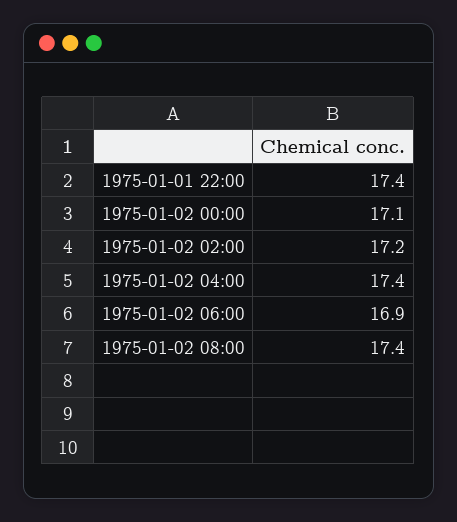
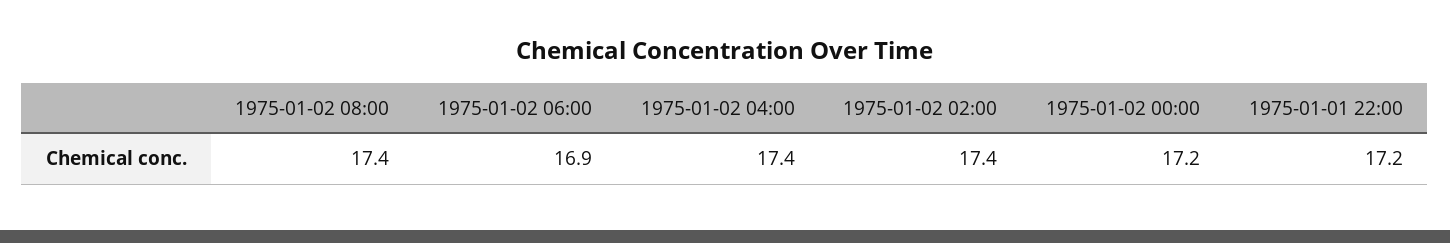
  {
-   "1975-01-01 22:00": 17.4,
+   "1975-01-01 22:00": 17.2,
-   "1975-01-02 00:00": 17.1,
+   "1975-01-02 00:00": 17.2,
-   "1975-01-02 02:00": 17.2,
+   "1975-01-02 02:00": 17.4,
    "1975-01-02 04:00": 17.4,
    "1975-01-02 06:00": 16.9,
    "1975-01-02 08:00": 17.4
  }

